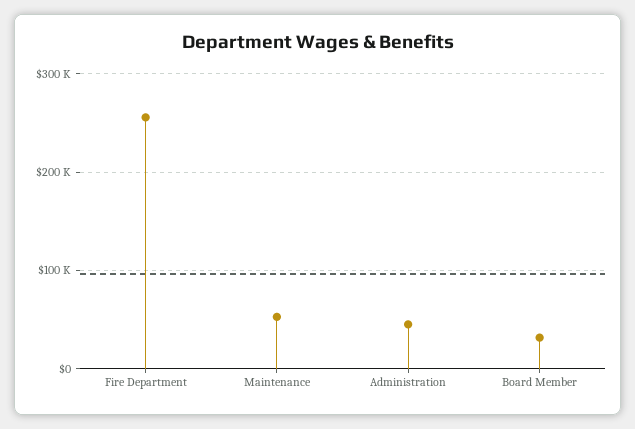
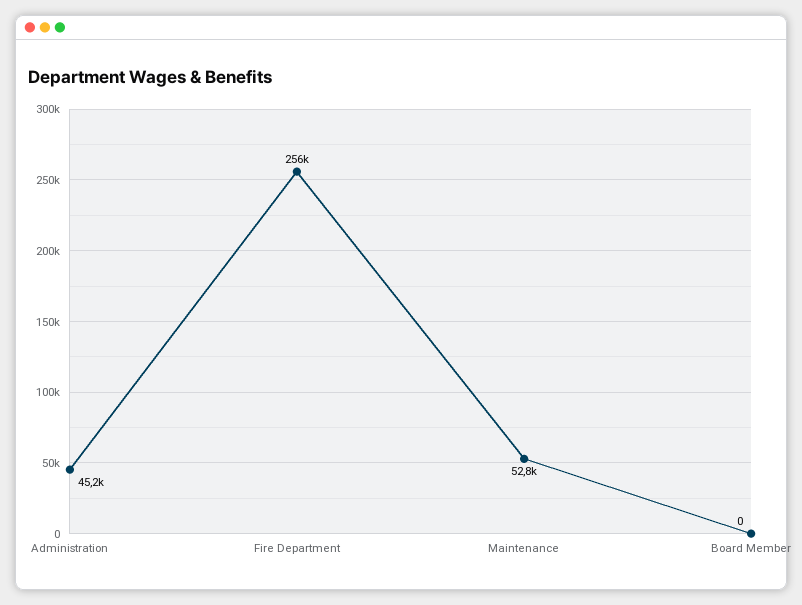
  {
    "Fire Department": 256000,
    "Maintenance": 52800,
    "Administration": 45200,
-   "Board Member": 30000
+   "Board Member": 0
  }

